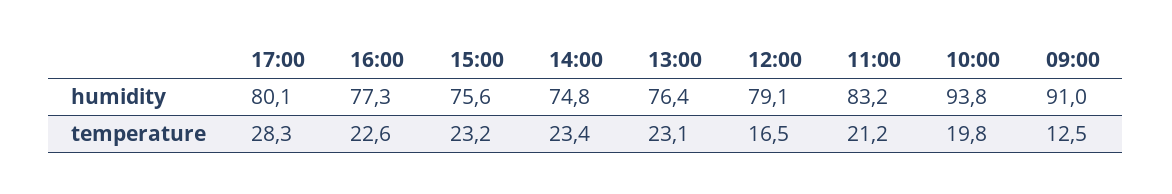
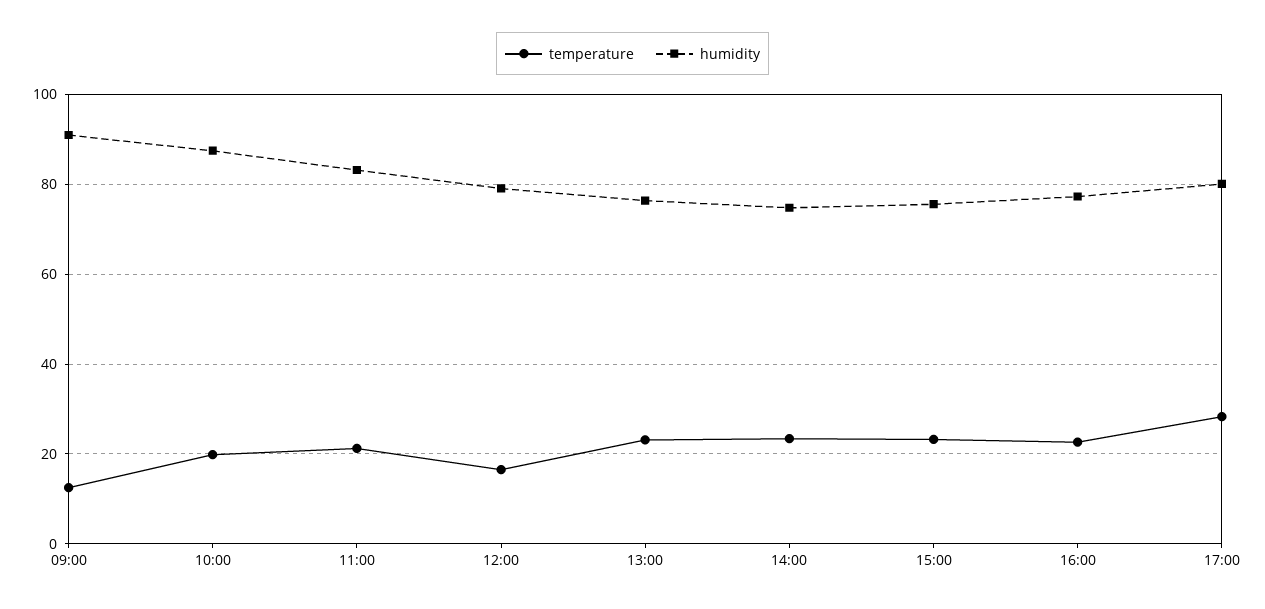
  {
    "humidity": {
      "17:00": 80.1,
      "16:00": 77.3,
      "15:00": 75.6,
      "14:00": 74.8,
      "13:00": 76.4,
      "12:00": 79.1,
      "11:00": 83.2,
-     "10:00": 93.8,
+     "10:00": 88,
      "09:00": 91
    },
    "temperature": {
      "17:00": 28.3,
      "16:00": 22.6,
      "15:00": 23.2,
      "14:00": 23.4,
      "13:00": 23.1,
      "12:00": 16.5,
      "11:00": 21.2,
      "10:00": 19.8,
      "09:00": 12.5
    }
  }

